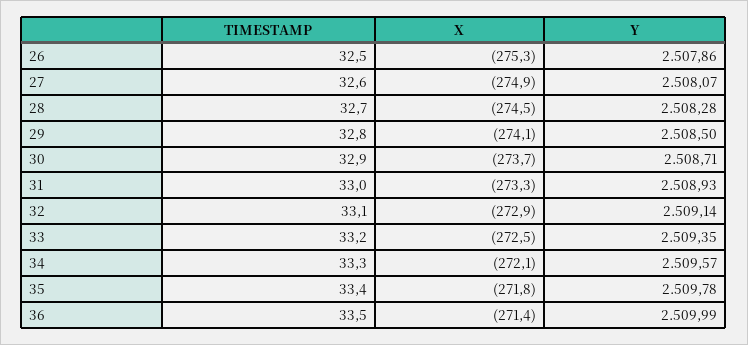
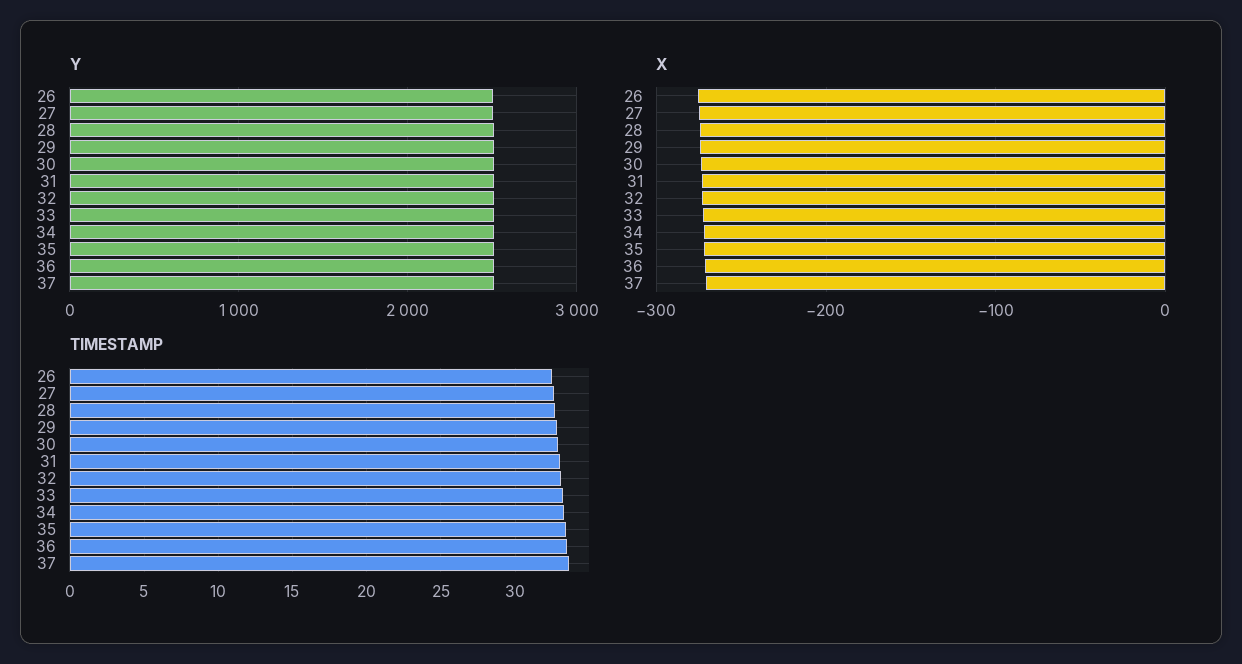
  {
    "TIMESTAMP": {
      "26": 32.5,
      "27": 32.6,
      "28": 32.7,
      "29": 32.8,
      "30": 32.9,
      "31": 33,
      "32": 33.1,
      "33": 33.2,
      "34": 33.3,
      "35": 33.4,
-     "36": 33.5
+     "36": 33.5,
+     "37": 33.5
    },
    "X": {
      "26": -275.3,
      "27": -274.9,
      "28": -274.5,
      "29": -274.1,
      "30": -273.7,
      "31": -273.3,
      "32": -272.9,
      "33": -272.5,
      "34": -272.1,
      "35": -271.8,
-     "36": -271.4
+     "36": -271.4,
+     "37": -270
    },
    "Y": {
      "26": 2507.86,
      "27": 2508.07,
      "28": 2508.28,
      "29": 2508.5,
      "30": 2508.71,
      "31": 2508.93,
      "32": 2509.14,
      "33": 2509.35,
      "34": 2509.57,
      "35": 2509.78,
-     "36": 2509.99
+     "36": 2509.99,
+     "37": 2500
    }
  }

